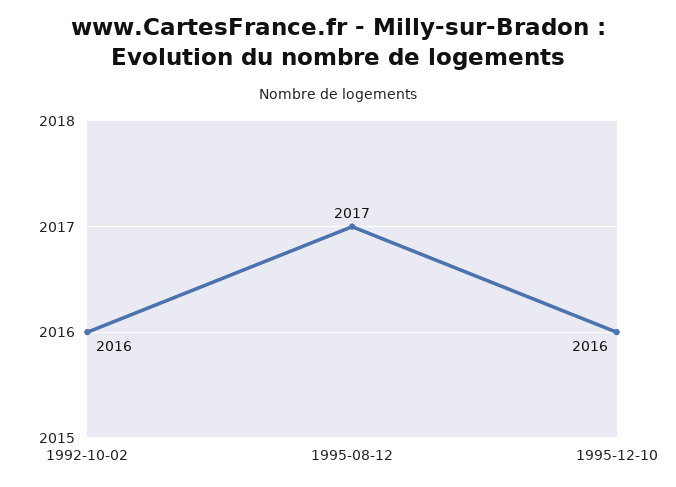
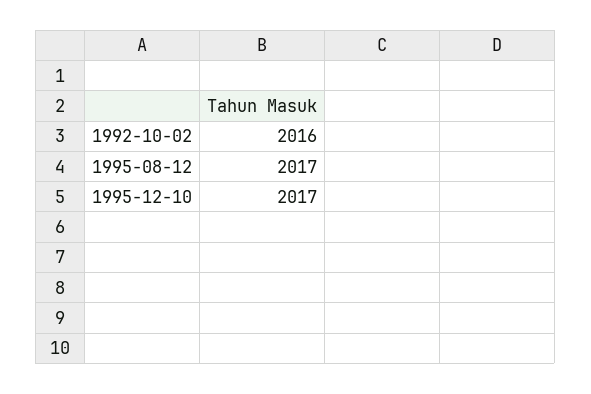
  {
    "1992-10-02": 2016,
    "1995-08-12": 2017,
-   "1995-12-10": 2016
+   "1995-12-10": 2017
  }

